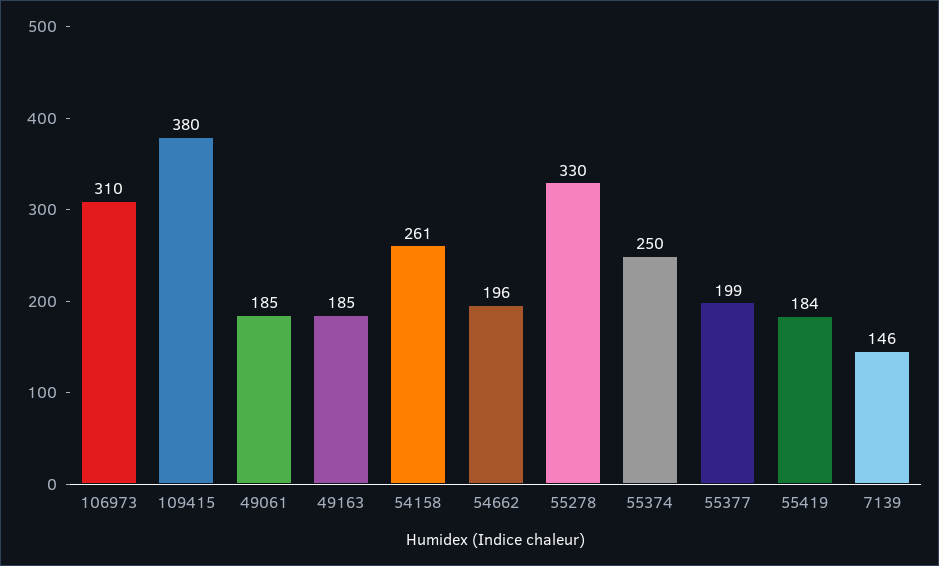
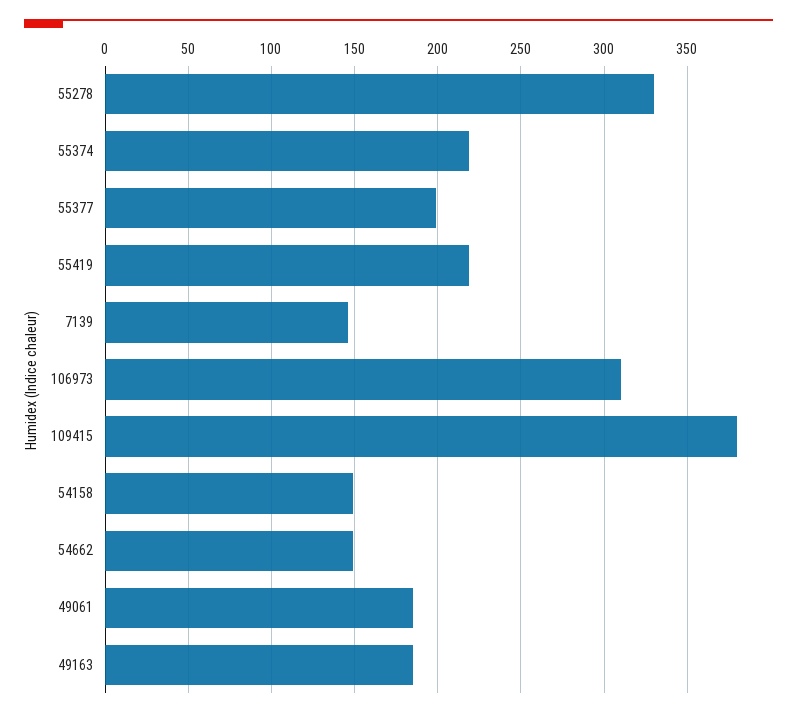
  {
    "106973": 310,
    "109415": 380,
    "49061": 185,
    "49163": 185,
-   "54158": 261,
+   "54158": 150,
-   "54662": 196,
+   "54662": 150,
    "55278": 330,
-   "55374": 250,
+   "55374": 220,
    "55377": 199,
-   "55419": 184,
+   "55419": 220,
    "7139": 146
  }

